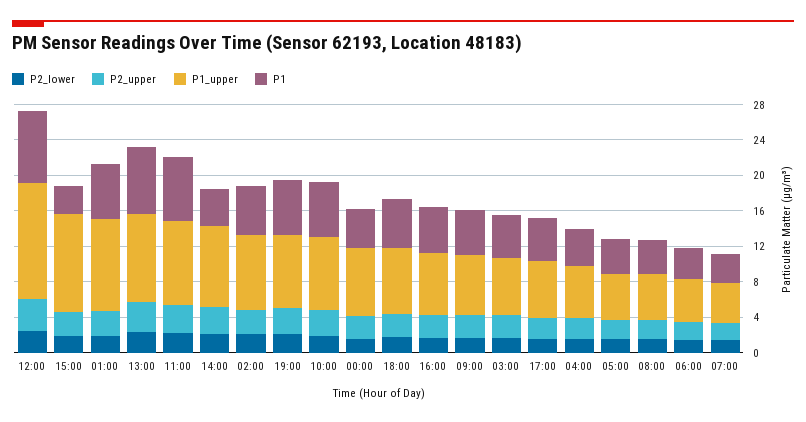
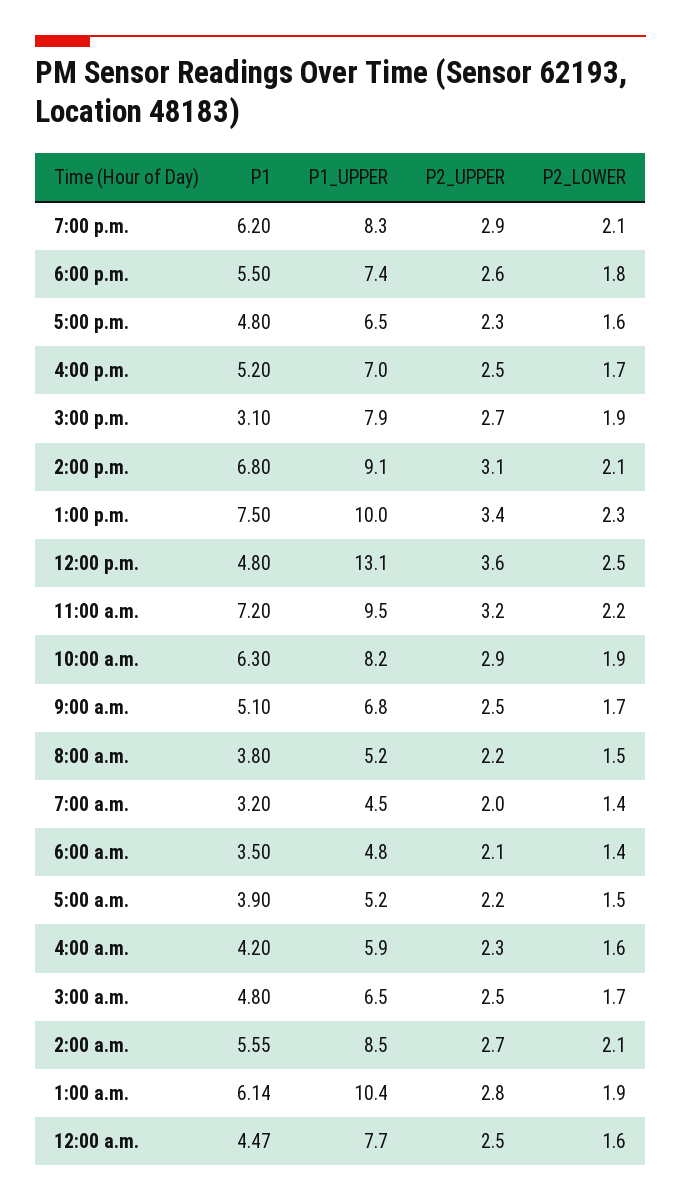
  {
    "P2_lower": {
      "12:00": 2.5,
      "15:00": 1.9,
      "01:00": 1.9,
      "13:00": 2.3,
      "11:00": 2.2,
      "14:00": 2.1,
      "02:00": 2.1,
      "19:00": 2.1,
      "10:00": 1.9,
      "00:00": 1.6,
      "18:00": 1.8,
      "16:00": 1.7,
      "09:00": 1.7,
      "03:00": 1.7,
      "17:00": 1.6,
      "04:00": 1.6,
      "05:00": 1.5,
      "08:00": 1.5,
      "06:00": 1.4,
      "07:00": 1.4
    },
    "P2_upper": {
      "12:00": 3.6,
      "15:00": 2.7,
      "01:00": 2.8,
      "13:00": 3.4,
      "11:00": 3.2,
      "14:00": 3.1,
      "02:00": 2.7,
      "19:00": 2.9,
      "10:00": 2.9,
      "00:00": 2.5,
      "18:00": 2.6,
      "16:00": 2.5,
      "09:00": 2.5,
      "03:00": 2.5,
      "17:00": 2.3,
      "04:00": 2.3,
      "05:00": 2.2,
      "08:00": 2.2,
      "06:00": 2.1,
      "07:00": 2
    },
    "P1_upper": {
      "12:00": 13.1,
-     "15:00": 11,
+     "15:00": 7.9,
      "01:00": 10.4,
      "13:00": 10,
      "11:00": 9.5,
      "14:00": 9.1,
      "02:00": 8.5,
      "19:00": 8.3,
      "10:00": 8.2,
      "00:00": 7.7,
      "18:00": 7.4,
      "16:00": 7,
      "09:00": 6.8,
      "03:00": 6.5,
      "17:00": 6.5,
      "04:00": 5.9,
      "05:00": 5.2,
      "08:00": 5.2,
      "06:00": 4.8,
      "07:00": 4.5
    },
    "P1": {
-     "12:00": 8,
+     "12:00": 4.8,
      "15:00": 3.1,
      "01:00": 6.14,
      "13:00": 7.5,
      "11:00": 7.2,
-     "14:00": 4,
+     "14:00": 6.8,
      "02:00": 5.55,
      "19:00": 6.2,
      "10:00": 6.3,
      "00:00": 4.47,
      "18:00": 5.5,
      "16:00": 5.2,
      "09:00": 5.1,
      "03:00": 4.8,
      "17:00": 4.8,
      "04:00": 4.2,
      "05:00": 3.9,
      "08:00": 3.8,
      "06:00": 3.5,
      "07:00": 3.2
    }
  }

